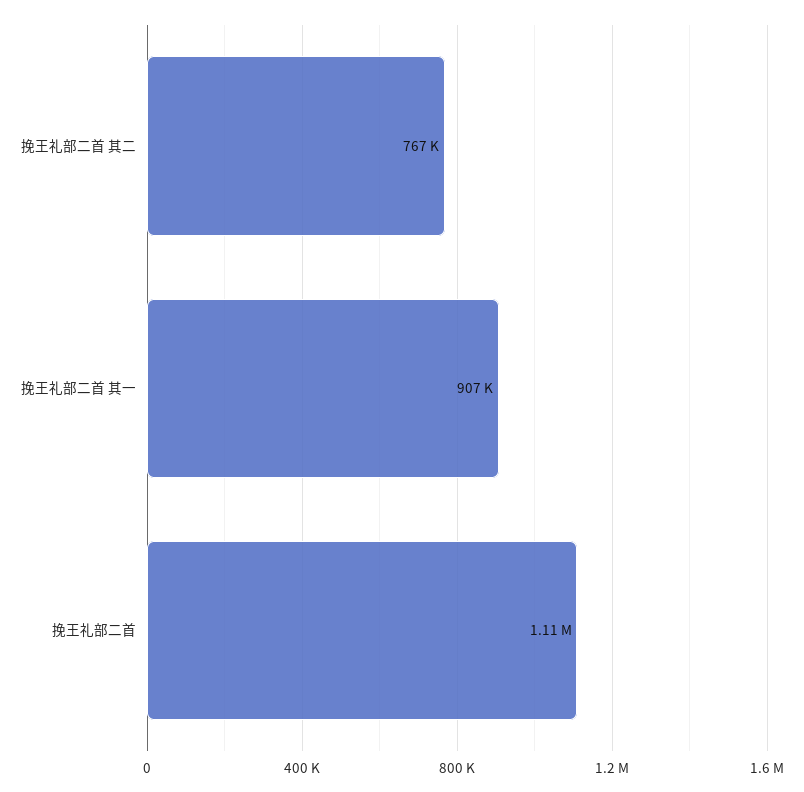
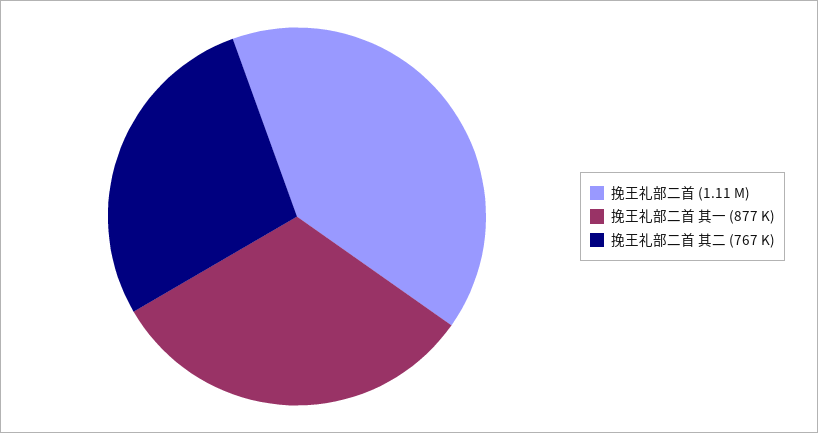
  {
    "挽王礼部二首 其二": 767000,
-   "挽王礼部二首 其一": 907000,
+   "挽王礼部二首 其一": 877000,
    "挽王礼部二首": 1110000
  }

